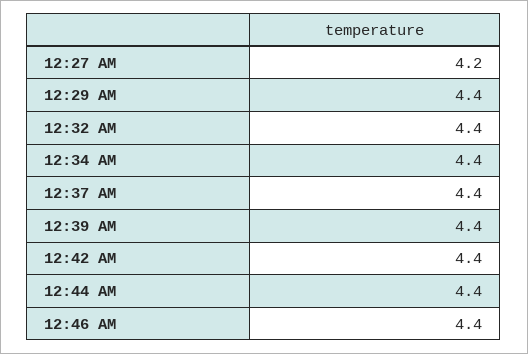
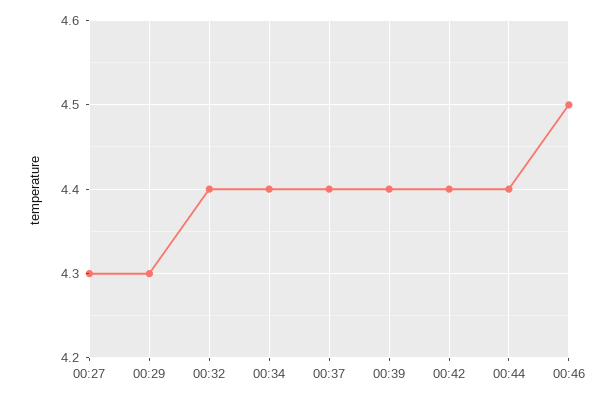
  {
-   "12:27 AM": 4.2,
+   "12:27 AM": 4.3,
-   "12:29 AM": 4.4,
+   "12:29 AM": 4.3,
    "12:32 AM": 4.4,
    "12:34 AM": 4.4,
    "12:37 AM": 4.4,
    "12:39 AM": 4.4,
    "12:42 AM": 4.4,
    "12:44 AM": 4.4,
-   "12:46 AM": 4.4
+   "12:46 AM": 4.5
  }

